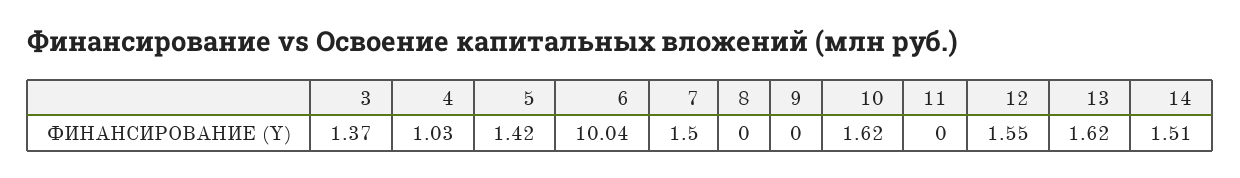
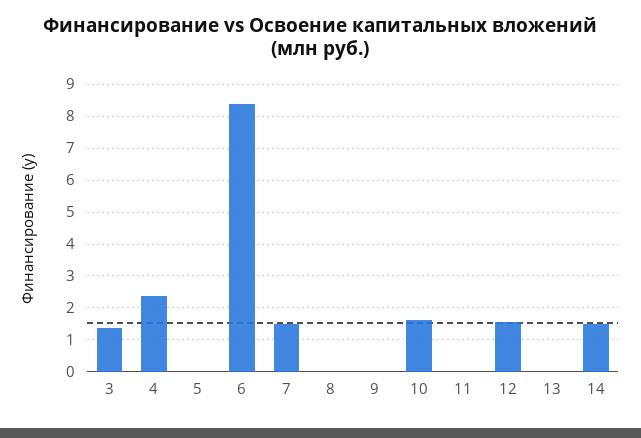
  {
    "3": 1.37,
-   "4": 1.03,
+   "4": 2.4,
-   "5": 1.42,
+   "5": 0,
-   "6": 10.04,
+   "6": 8.4,
    "7": 1.5,
    "8": 0,
    "9": 0,
    "10": 1.62,
    "11": 0,
    "12": 1.55,
-   "13": 1.62,
+   "13": 0,
    "14": 1.51
  }

